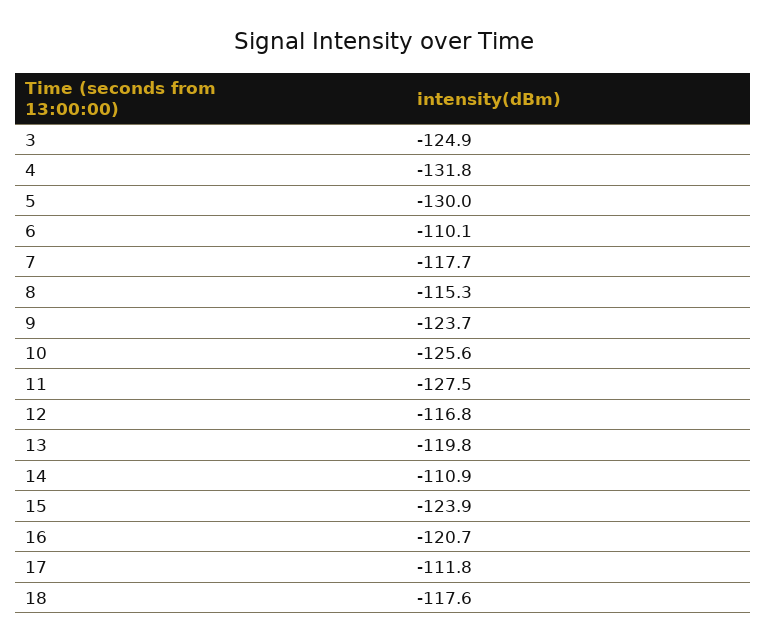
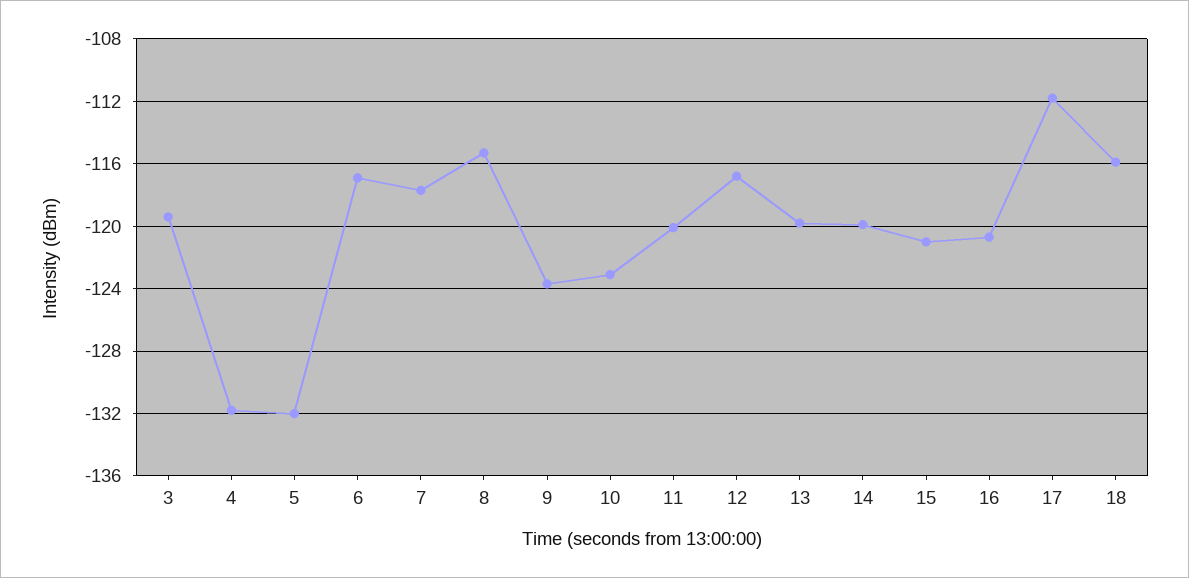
  {
-   "3": -124.9,
+   "3": -119.5,
    "4": -131.8,
-   "5": -130,
+   "5": -132,
-   "6": -110.1,
+   "6": -117,
    "7": -117.7,
    "8": -115.3,
    "9": -123.7,
-   "10": -125.6,
+   "10": -123,
-   "11": -127.5,
+   "11": -120,
    "12": -116.8,
    "13": -119.8,
-   "14": -110.9,
+   "14": -120,
-   "15": -123.9,
+   "15": -121,
    "16": -120.7,
    "17": -111.8,
-   "18": -117.6
+   "18": -116
  }

